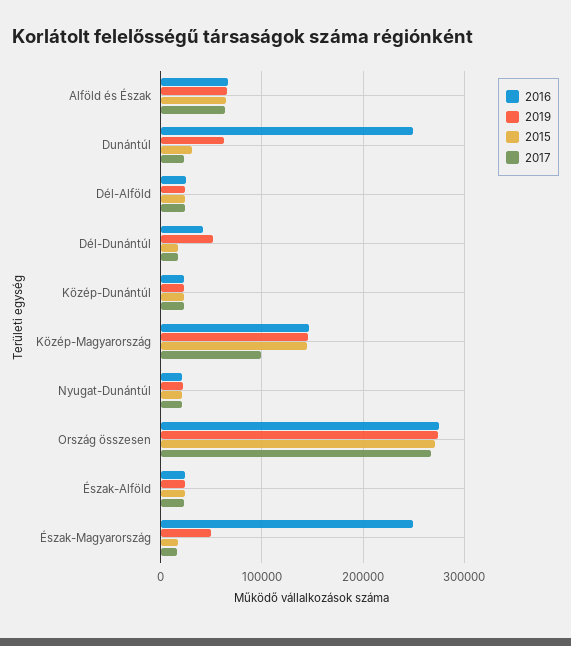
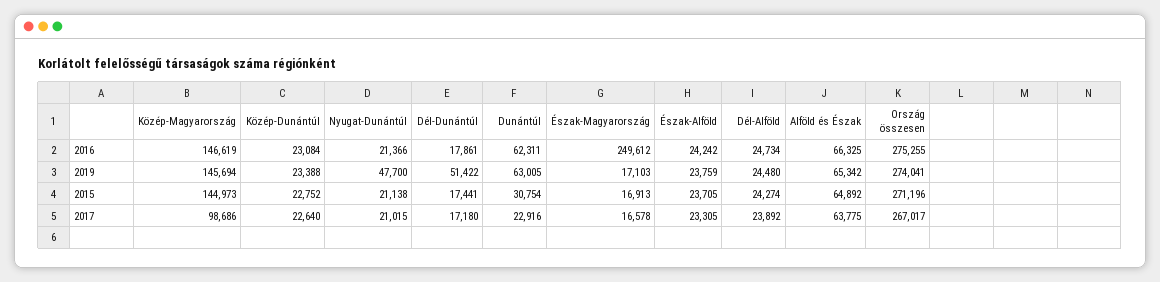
  {
    "2016": {
      "Alföld és Észak": 66325,
-     "Dunántúl": 250000,
+     "Dunántúl": 62311,
      "Dél-Alföld": 24734,
-     "Dél-Dunántúl": 40000,
+     "Dél-Dunántúl": 17861,
      "Közép-Dunántúl": 23084,
      "Közép-Magyarország": 146619,
      "Nyugat-Dunántúl": 21366,
      "Ország összesen": 275255,
      "Észak-Alföld": 24242,
      "Észak-Magyarország": 249612
    },
    "2019": {
      "Alföld és Észak": 65342,
      "Dunántúl": 63005,
      "Dél-Alföld": 24480,
      "Dél-Dunántúl": 51422,
      "Közép-Dunántúl": 23388,
      "Közép-Magyarország": 145694,
-     "Nyugat-Dunántúl": 20000,
+     "Nyugat-Dunántúl": 47700,
      "Ország összesen": 274041,
      "Észak-Alföld": 23759,
-     "Észak-Magyarország": 50000
+     "Észak-Magyarország": 17103
    },
    "2015": {
      "Alföld és Észak": 64892,
      "Dunántúl": 30754,
      "Dél-Alföld": 24274,
      "Dél-Dunántúl": 17441,
      "Közép-Dunántúl": 22752,
      "Közép-Magyarország": 144973,
      "Nyugat-Dunántúl": 21138,
      "Ország összesen": 271196,
      "Észak-Alföld": 23705,
      "Észak-Magyarország": 16913
    },
    "2017": {
      "Alföld és Észak": 63775,
      "Dunántúl": 22916,
      "Dél-Alföld": 23892,
      "Dél-Dunántúl": 17180,
      "Közép-Dunántúl": 22640,
      "Közép-Magyarország": 98686,
      "Nyugat-Dunántúl": 21015,
      "Ország összesen": 267017,
      "Észak-Alföld": 23305,
      "Észak-Magyarország": 16578
    }
  }

